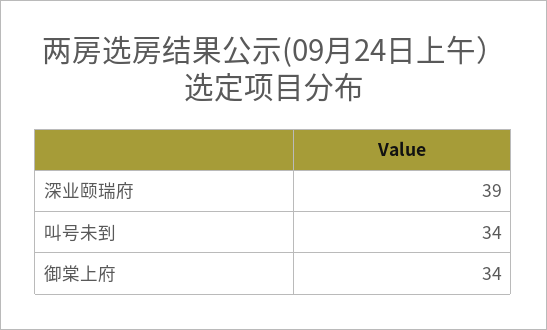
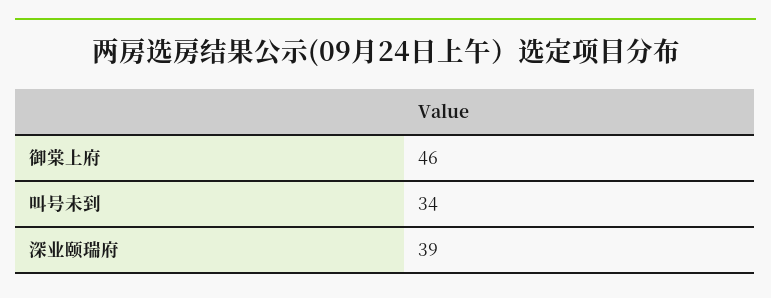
  {
    "深业颐瑞府": 39,
    "叫号未到": 34,
-   "御棠上府": 34
+   "御棠上府": 46
  }

